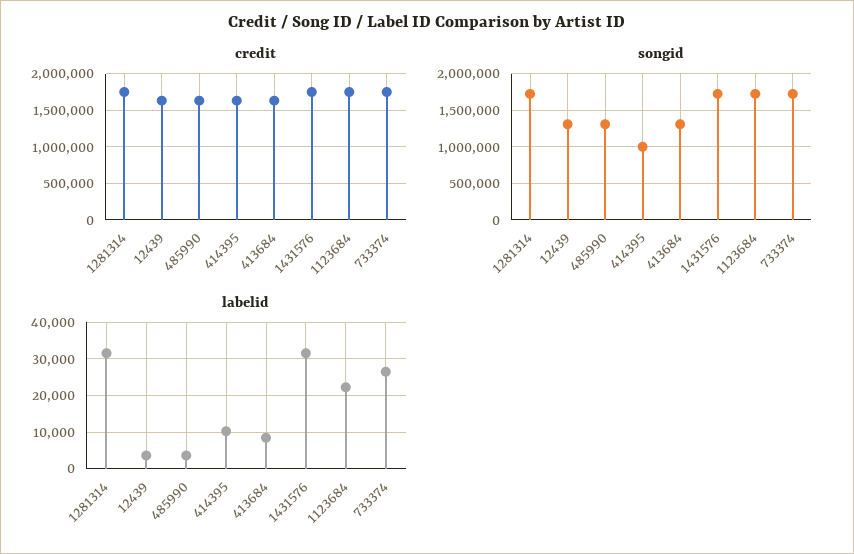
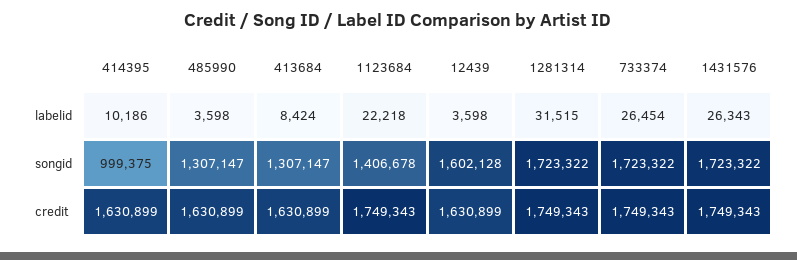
  {
    "credit": {
      "1281314": 1749343,
      "12439": 1630899,
      "485990": 1630899,
      "414395": 1630899,
      "413684": 1630899,
      "1431576": 1749343,
      "1123684": 1749343,
      "733374": 1749343
    },
    "songid": {
      "1281314": 1723322,
-     "12439": 1300000,
+     "12439": 1602128,
      "485990": 1307147,
      "414395": 999375,
      "413684": 1307147,
      "1431576": 1723322,
-     "1123684": 1700000,
+     "1123684": 1406678,
      "733374": 1723322
    },
    "labelid": {
      "1281314": 31515,
      "12439": 3598,
      "485990": 3598,
      "414395": 10186,
      "413684": 8424,
-     "1431576": 32000,
+     "1431576": 26343,
      "1123684": 22218,
      "733374": 26454
    }
  }

